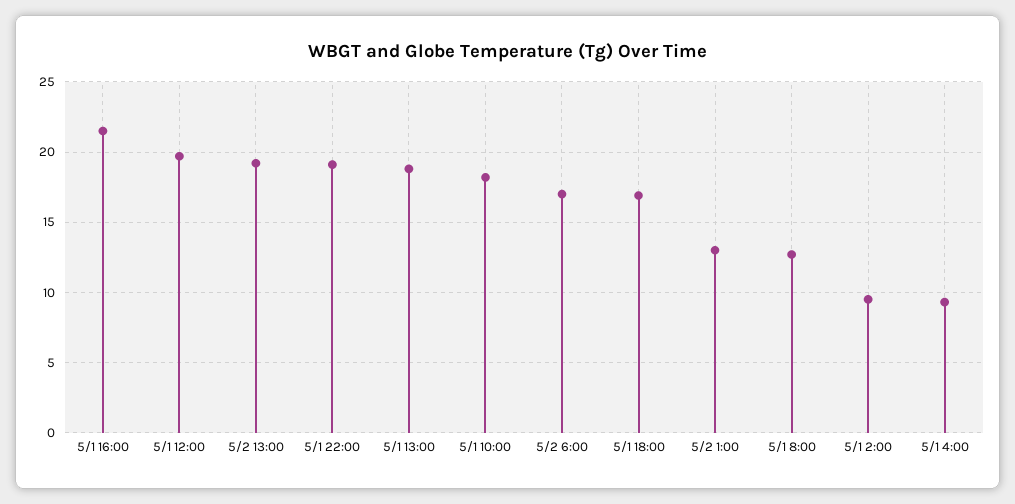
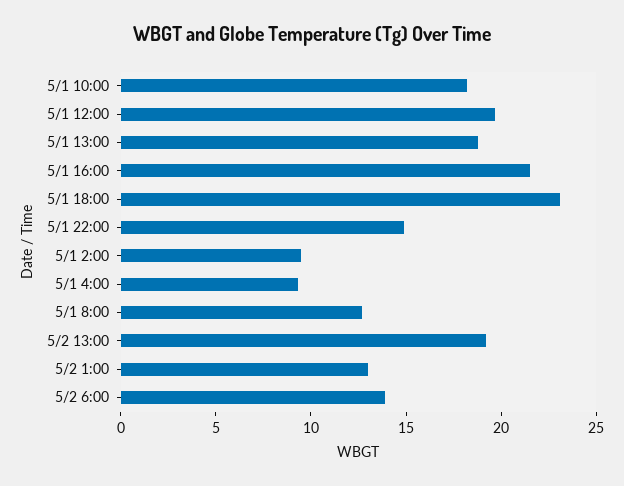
  {
    "5/1 16:00": 21.5,
    "5/1 12:00": 19.5,
    "5/2 13:00": 19,
-   "5/1 22:00": 19,
+   "5/1 22:00": 15,
    "5/1 13:00": 19,
    "5/1 10:00": 18,
-   "5/2 6:00": 17,
+   "5/2 6:00": 14,
-   "5/1 18:00": 17,
+   "5/1 18:00": 23,
    "5/2 1:00": 13,
    "5/1 8:00": 12.5,
    "5/1 2:00": 9.5,
    "5/1 4:00": 9.5
  }

